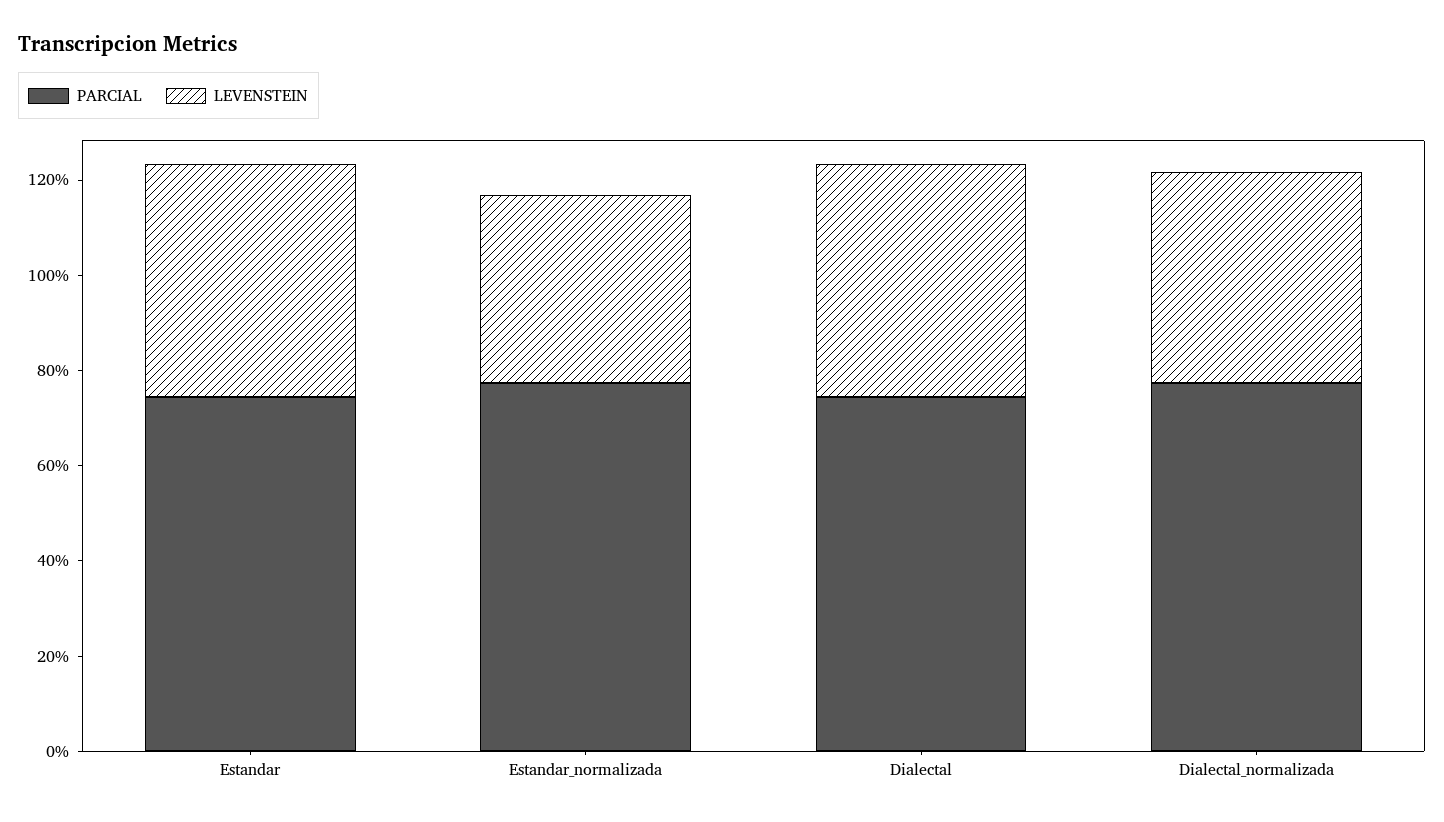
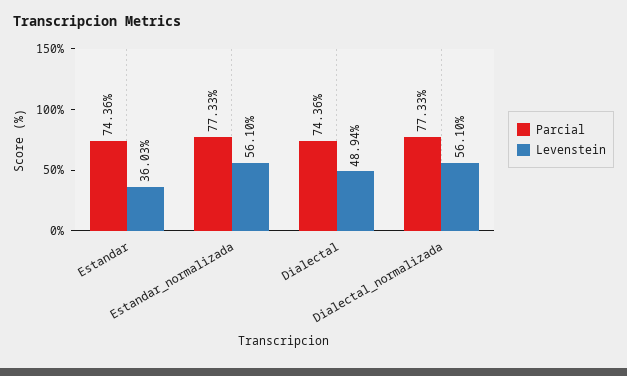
  {
    "PARCIAL": {
      "Estandar": 74.36,
      "Estandar_normalizada": 77.33,
      "Dialectal": 74.36,
      "Dialectal_normalizada": 77.33
    },
    "LEVENSTEIN": {
-     "Estandar": 50,
+     "Estandar": 36.03,
-     "Estandar_normalizada": 40,
+     "Estandar_normalizada": 56.1,
      "Dialectal": 48.94,
-     "Dialectal_normalizada": 45
+     "Dialectal_normalizada": 56.1
    }
  }

